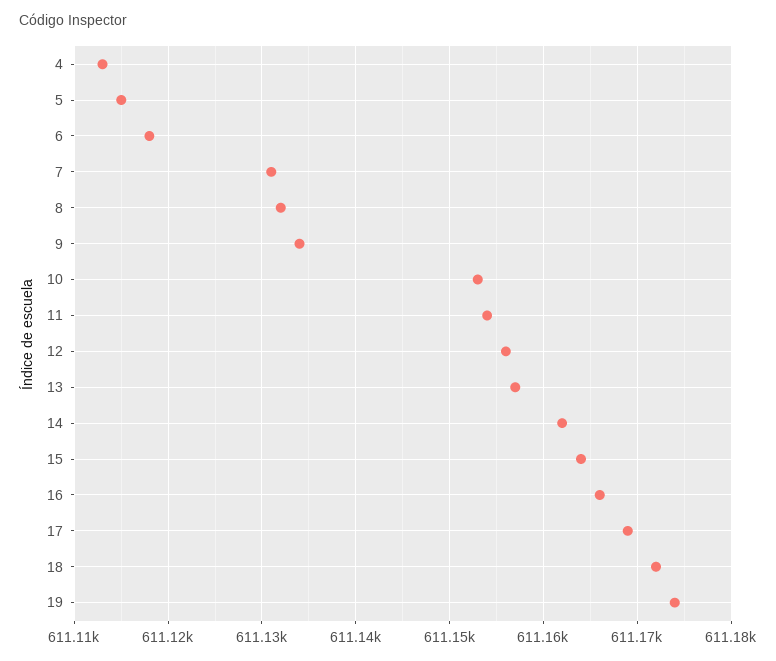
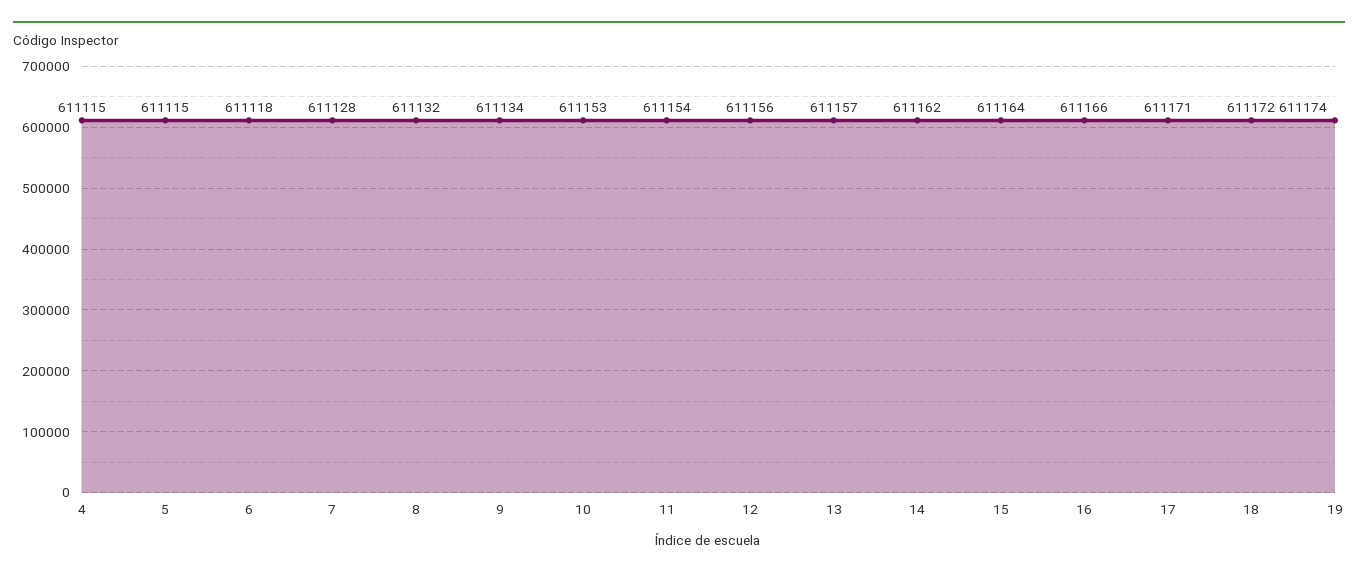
  {
-   "4": 611113,
+   "4": 611115,
    "5": 611115,
    "6": 611118,
-   "7": 611131,
+   "7": 611128,
    "8": 611132,
    "9": 611134,
    "10": 611153,
    "11": 611154,
    "12": 611156,
    "13": 611157,
    "14": 611162,
    "15": 611164,
    "16": 611166,
-   "17": 611169,
+   "17": 611171,
    "18": 611172,
    "19": 611174
  }

